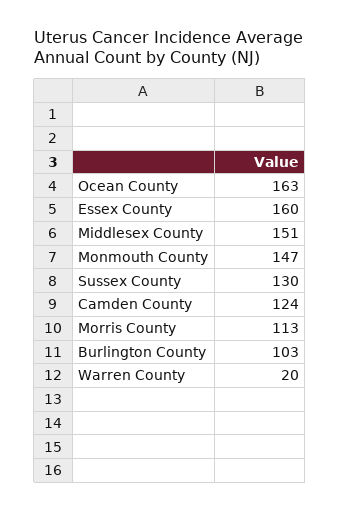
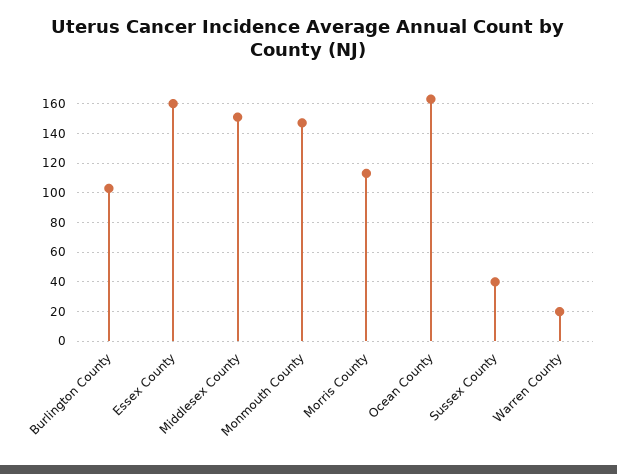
  {
    "Ocean County": 163,
    "Essex County": 160,
    "Middlesex County": 151,
    "Monmouth County": 147,
-   "Sussex County": 130,
+   "Sussex County": 40,
-   "Camden County": 124,
    "Morris County": 113,
    "Burlington County": 103,
    "Warren County": 20
  }

